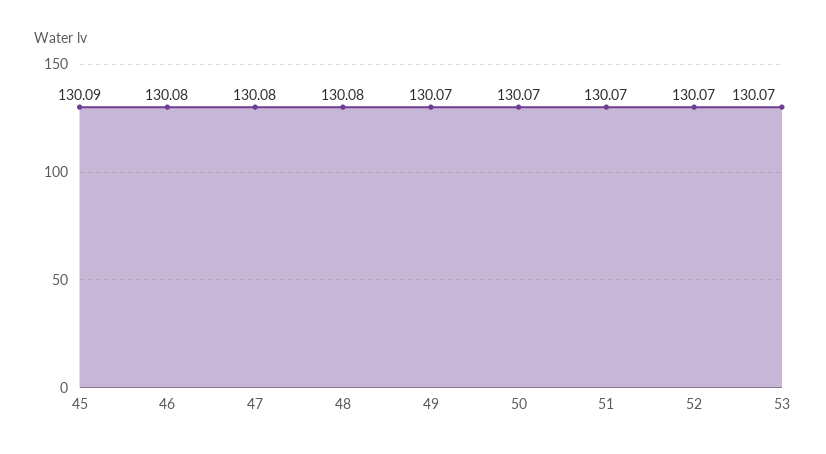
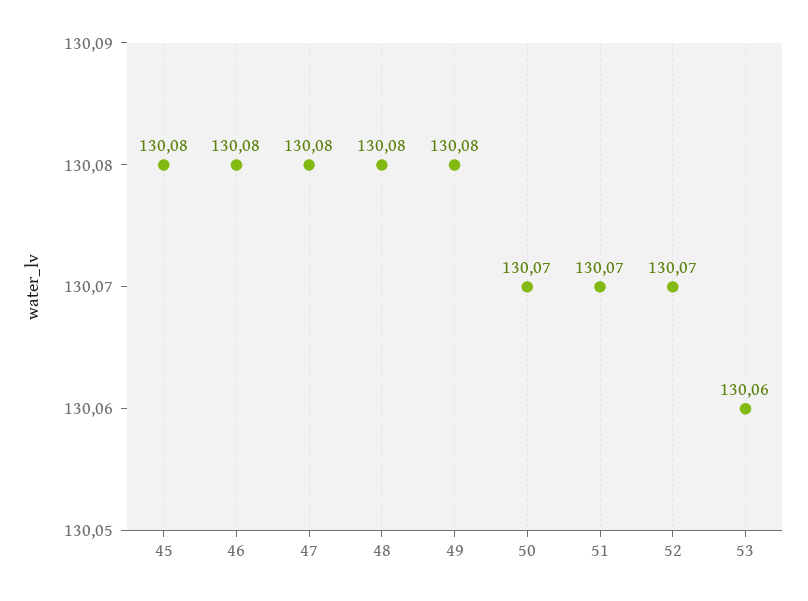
  {
-   "45": 130.09,
+   "45": 130.08,
    "46": 130.08,
    "47": 130.08,
    "48": 130.08,
-   "49": 130.07,
+   "49": 130.08,
    "50": 130.07,
    "51": 130.07,
    "52": 130.07,
-   "53": 130.07
+   "53": 130.06
  }

